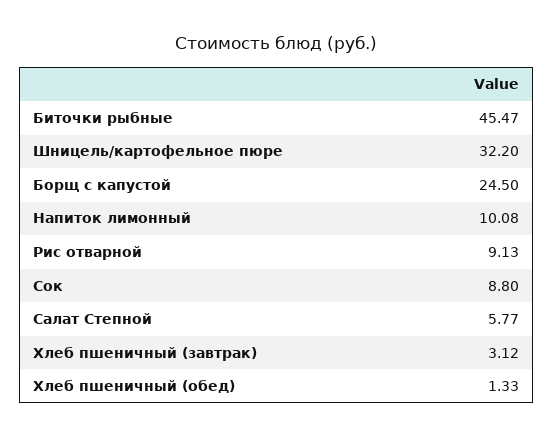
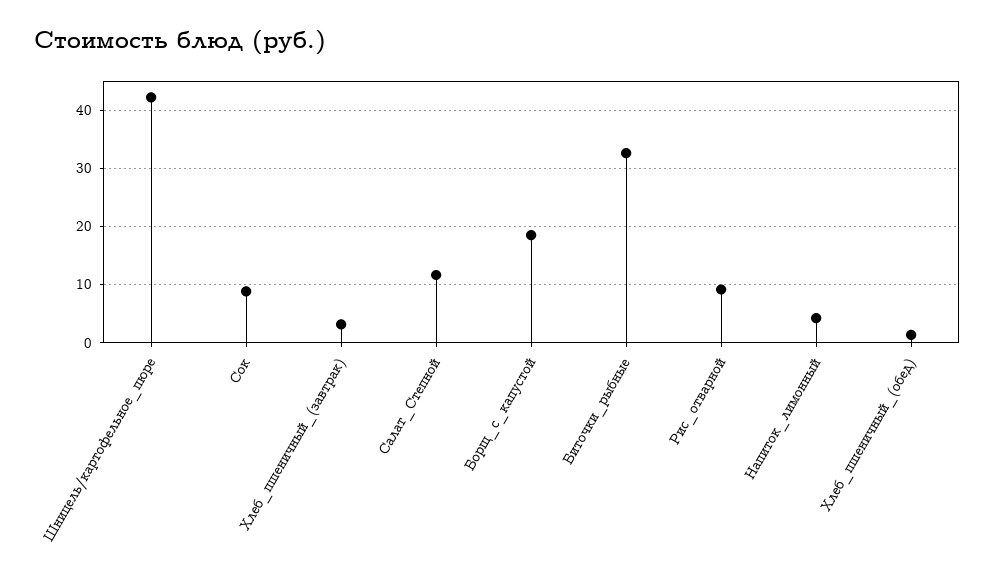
  {
-   "Биточки рыбные": 45.47,
+   "Биточки рыбные": 32,
-   "Шницель/картофельное пюре": 32.2,
+   "Шницель/картофельное пюре": 42,
-   "Борщ с капустой": 24.5,
+   "Борщ с капустой": 18,
-   "Напиток лимонный": 10.08,
+   "Напиток лимонный": 4,
    "Рис отварной": 9.13,
    "Сок": 8.8,
-   "Салат Степной": 5.77,
+   "Салат Степной": 12,
    "Хлеб пшеничный (завтрак)": 3.12,
    "Хлеб пшеничный (обед)": 1.33
  }

